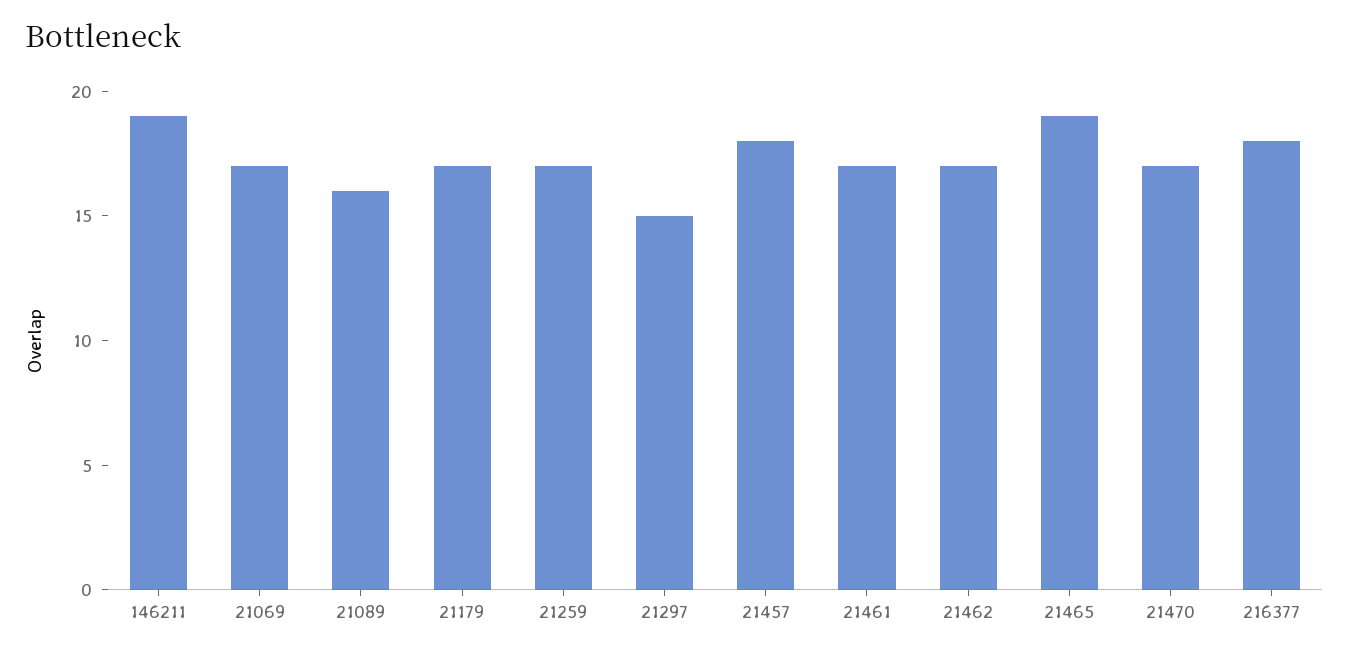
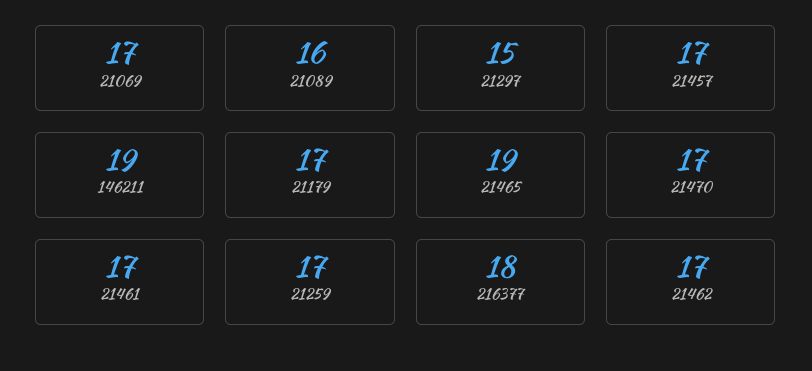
  {
    "146211": 19,
    "21069": 17,
    "21089": 16,
    "21179": 17,
    "21259": 17,
    "21297": 15,
-   "21457": 18,
+   "21457": 17,
    "21461": 17,
    "21462": 17,
    "21465": 19,
    "21470": 17,
    "216377": 18
  }

